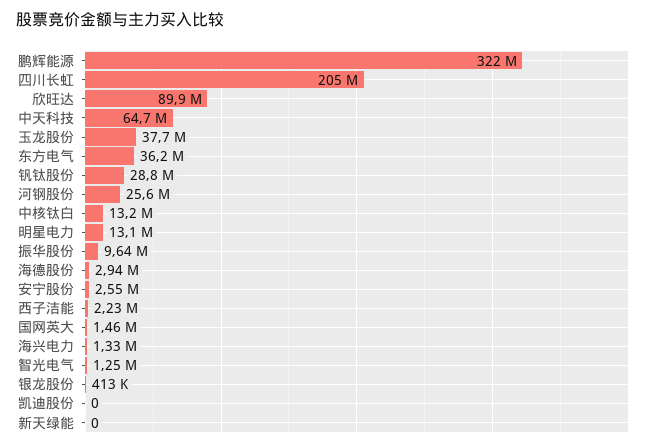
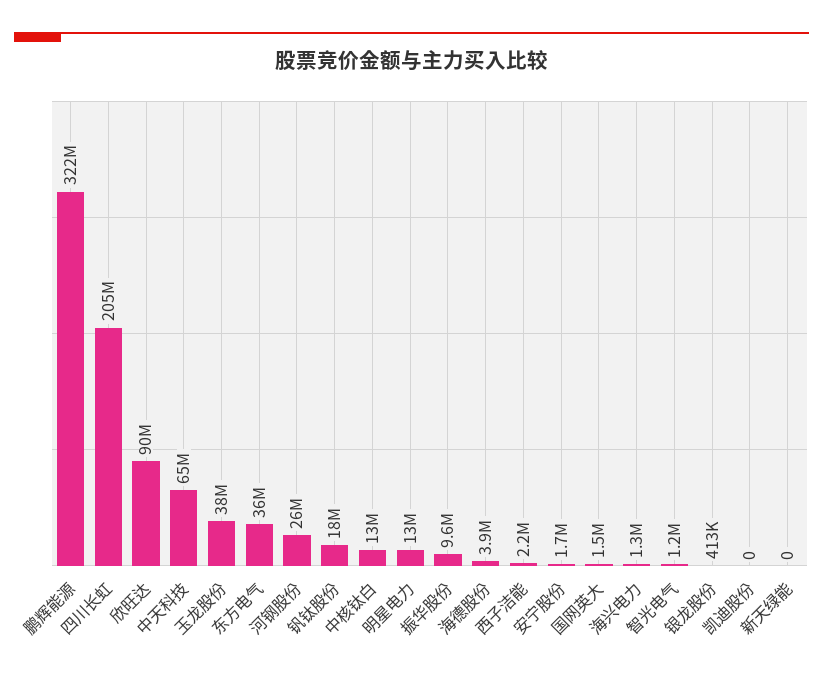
  {
    "鹏辉能源": 322000000,
    "四川长虹": 205000000,
    "欣旺达": 89900000,
    "中天科技": 64700000,
    "玉龙股份": 37700000,
    "东方电气": 36200000,
-   "钒钛股份": 28800000,
+   "钒钛股份": 18000000,
    "河钢股份": 25600000,
    "中核钛白": 13200000,
    "明星电力": 13100000,
    "振华股份": 9640000,
-   "海德股份": 2940000,
+   "海德股份": 3900000,
-   "安宁股份": 2550000,
+   "安宁股份": 1700000,
    "西子洁能": 2230000,
    "国网英大": 1460000,
    "海兴电力": 1330000,
    "智光电气": 1250000,
    "银龙股份": 413000,
    "凯迪股份": 0,
    "新天绿能": 0
  }

